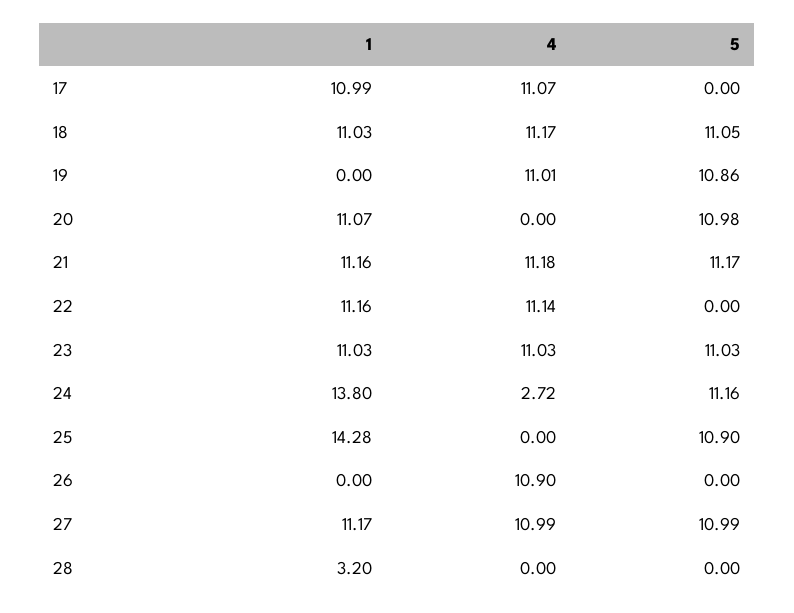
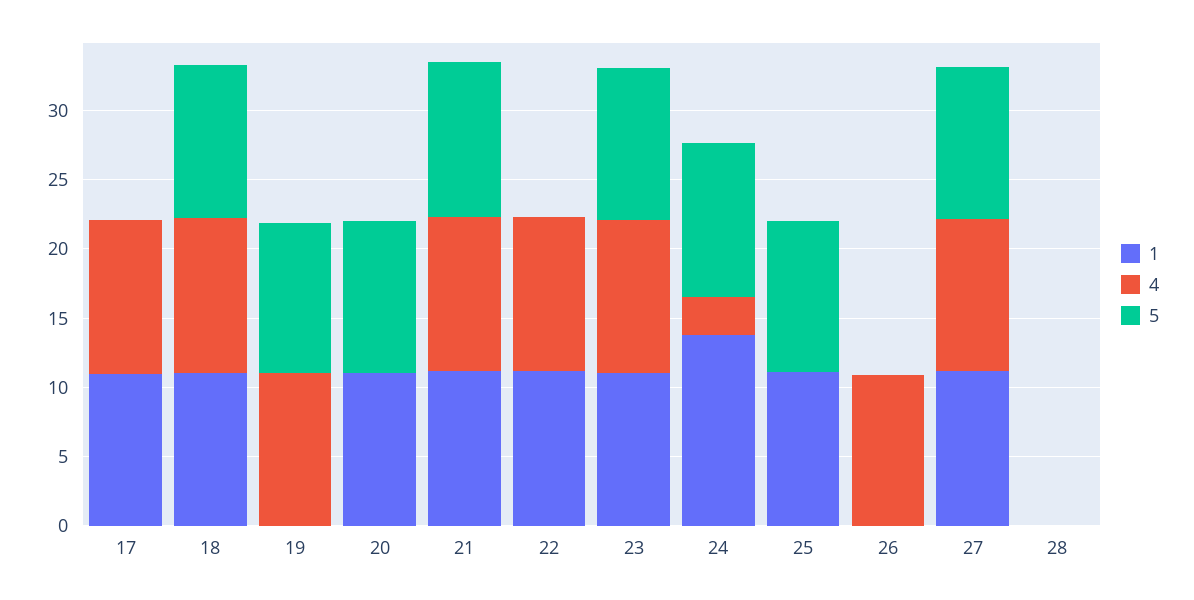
  {
    "1": {
      "17": 10.99,
      "18": 11.03,
      "19": 0,
      "20": 11.07,
      "21": 11.16,
      "22": 11.16,
      "23": 11.03,
      "24": 13.8,
-     "25": 14.28,
+     "25": 11,
      "26": 0,
      "27": 11.17,
-     "28": 3.2
+     "28": 0
    },
    "4": {
      "17": 11.07,
      "18": 11.17,
      "19": 11.01,
      "20": 0,
      "21": 11.18,
      "22": 11.14,
      "23": 11.03,
      "24": 2.72,
      "25": 0,
      "26": 10.9,
      "27": 10.99,
      "28": 0
    },
    "5": {
      "17": 0,
      "18": 11.05,
      "19": 10.86,
      "20": 10.98,
      "21": 11.17,
      "22": 0,
      "23": 11.03,
      "24": 11.16,
      "25": 10.9,
      "26": 0,
      "27": 10.99,
      "28": 0
    }
  }

